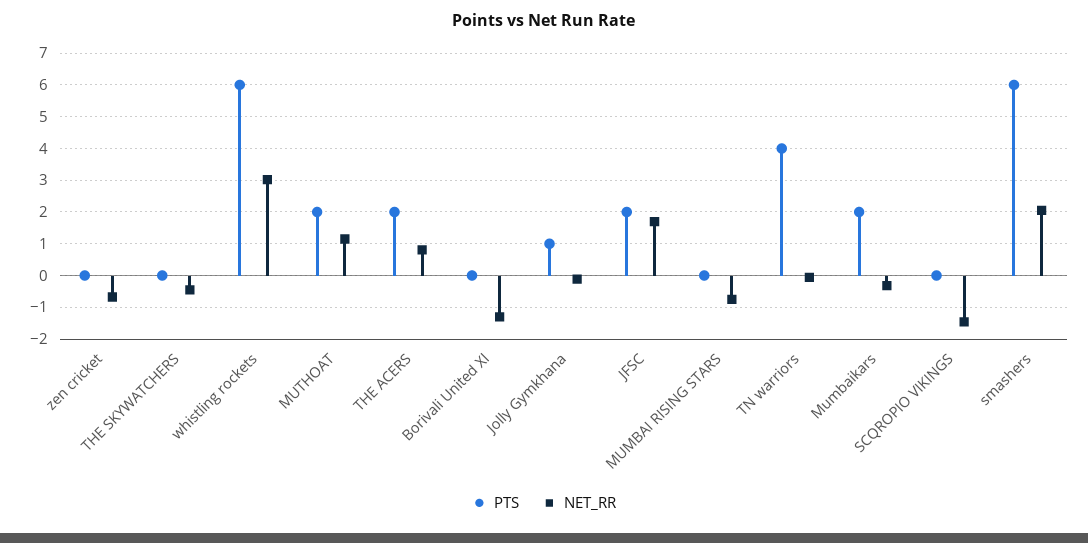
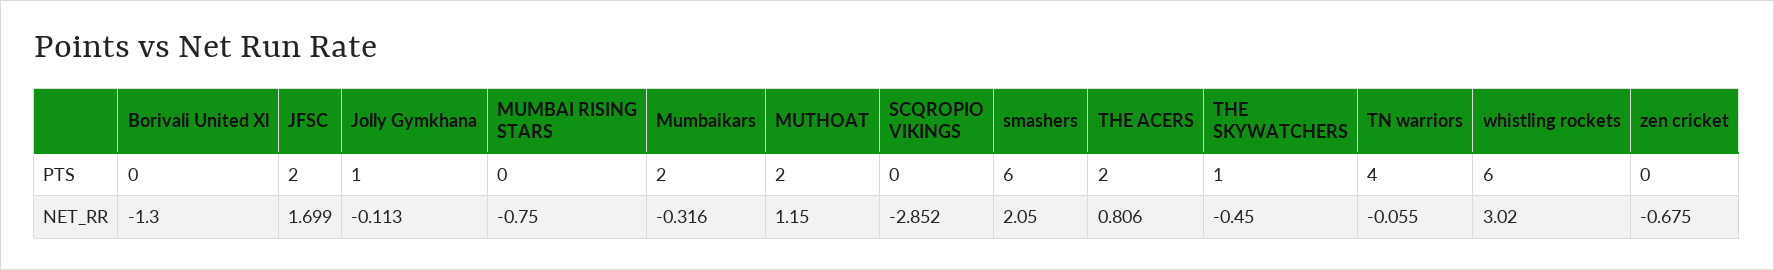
  {
    "PTS": {
      "zen cricket": 0,
-     "THE SKYWATCHERS": 0,
+     "THE SKYWATCHERS": 1,
      "whistling rockets": 6,
      "MUTHOAT": 2,
      "THE ACERS": 2,
      "Borivali United Xl": 0,
      "Jolly Gymkhana": 1,
      "JFSC": 2,
      "MUMBAI RISING STARS": 0,
      "TN warriors": 4,
      "Mumbaikars": 2,
      "SCQROPIO VIKINGS": 0,
      "smashers": 6
    },
    "NET_RR": {
      "zen cricket": -0.675,
      "THE SKYWATCHERS": -0.45,
      "whistling rockets": 3.02,
      "MUTHOAT": 1.15,
      "THE ACERS": 0.806,
      "Borivali United Xl": -1.3,
      "Jolly Gymkhana": -0.113,
      "JFSC": 1.699,
      "MUMBAI RISING STARS": -0.75,
      "TN warriors": -0.055,
      "Mumbaikars": -0.316,
-     "SCQROPIO VIKINGS": -1.4,
+     "SCQROPIO VIKINGS": -2.852,
      "smashers": 2.05
    }
  }

